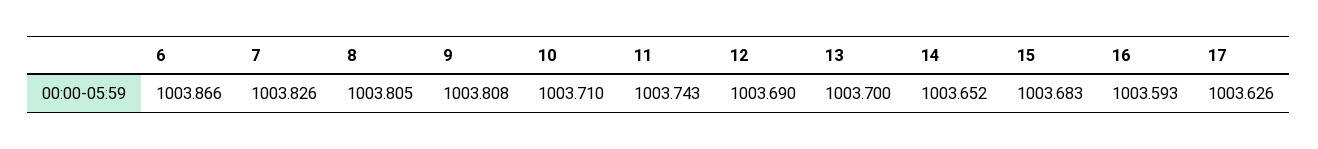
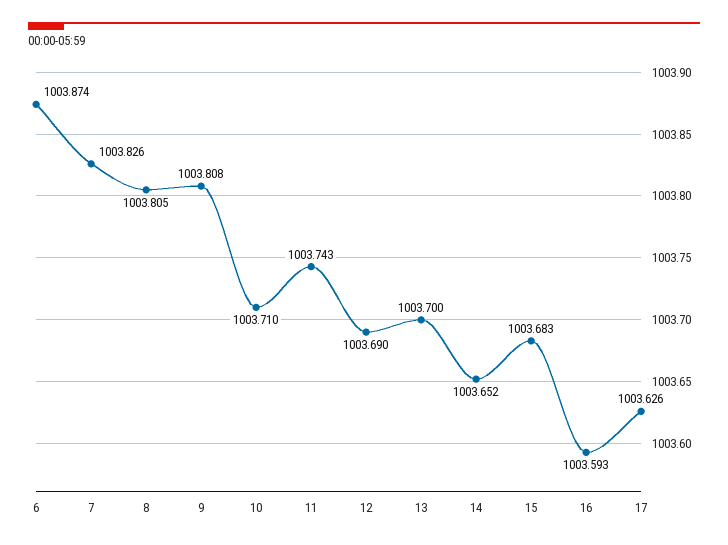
  {
-   "6": 1003.866,
+   "6": 1003.874,
    "7": 1003.826,
    "8": 1003.805,
    "9": 1003.808,
    "10": 1003.71,
    "11": 1003.743,
    "12": 1003.69,
    "13": 1003.7,
    "14": 1003.652,
    "15": 1003.683,
    "16": 1003.593,
    "17": 1003.626
  }

